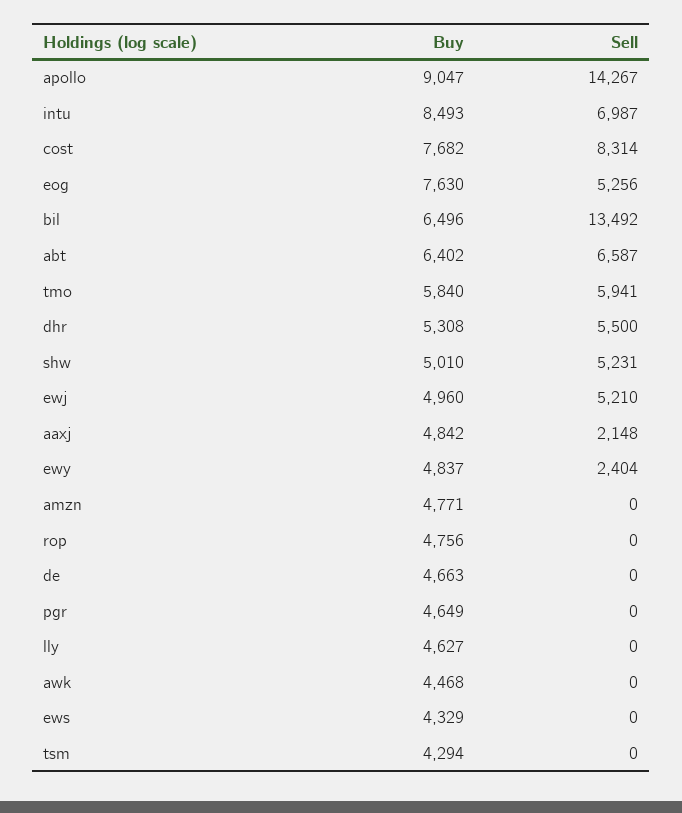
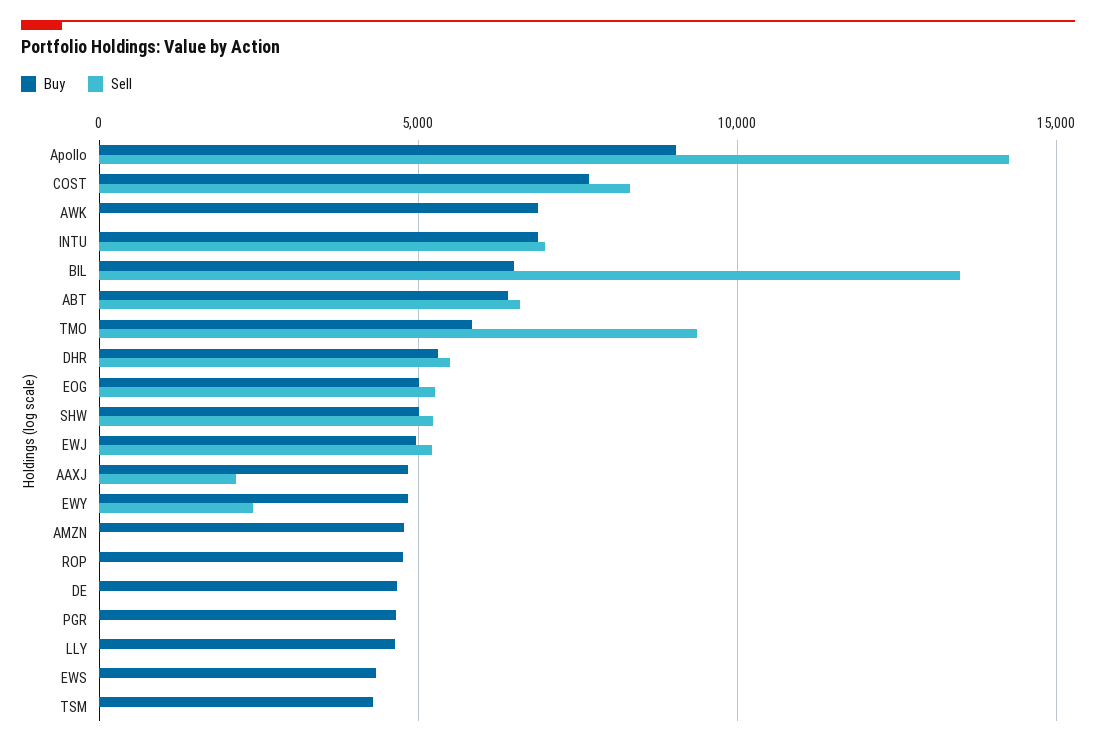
  {
    "Buy": {
      "apollo": 9047,
-     "intu": 8493,
+     "intu": 7000,
      "cost": 7682,
-     "eog": 7630,
+     "eog": 5000,
      "bil": 6496,
      "abt": 6402,
      "tmo": 5840,
      "dhr": 5308,
      "shw": 5010,
      "ewj": 4960,
      "aaxj": 4842,
      "ewy": 4837,
      "amzn": 4771,
      "rop": 4756,
      "de": 4663,
      "pgr": 4649,
      "lly": 4627,
-     "awk": 4468,
+     "awk": 7000,
      "ews": 4329,
      "tsm": 4294
    },
    "Sell": {
      "apollo": 14267,
      "intu": 6987,
      "cost": 8314,
      "eog": 5256,
      "bil": 13492,
      "abt": 6587,
-     "tmo": 5941,
+     "tmo": 9500,
      "dhr": 5500,
      "shw": 5231,
      "ewj": 5210,
      "aaxj": 2148,
      "ewy": 2404,
      "amzn": 0,
      "rop": 0,
      "de": 0,
      "pgr": 0,
      "lly": 0,
      "awk": 0,
      "ews": 0,
      "tsm": 0
    }
  }

